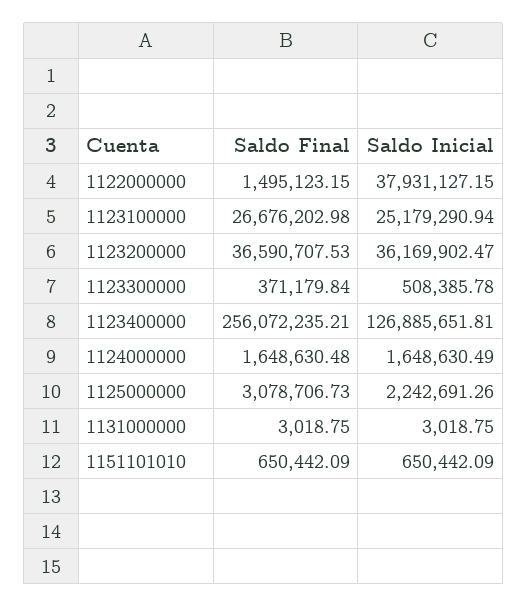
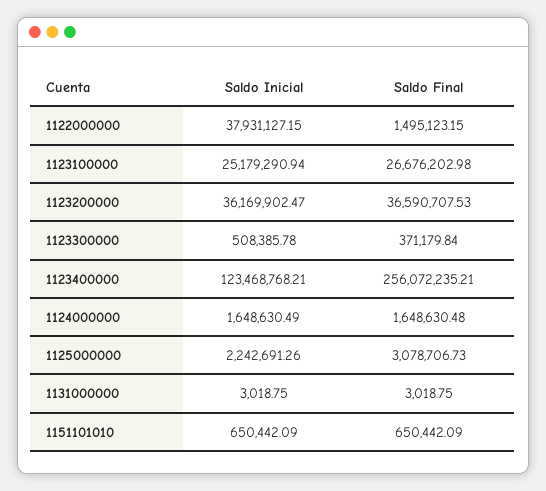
  {
    "Saldo Final": {
      "1122000000": 1495123.15,
      "1123100000": 26676202.98,
      "1123200000": 36590707.53,
      "1123300000": 371179.84,
      "1123400000": 256072235.21,
      "1124000000": 1648630.48,
      "1125000000": 3078706.73,
      "1131000000": 3018.75,
      "1151101010": 650442.09
    },
    "Saldo Inicial": {
      "1122000000": 37931127.15,
      "1123100000": 25179290.94,
      "1123200000": 36169902.47,
      "1123300000": 508385.78,
-     "1123400000": 126885651.81,
+     "1123400000": 123468768.21,
      "1124000000": 1648630.49,
      "1125000000": 2242691.26,
      "1131000000": 3018.75,
      "1151101010": 650442.09
    }
  }

